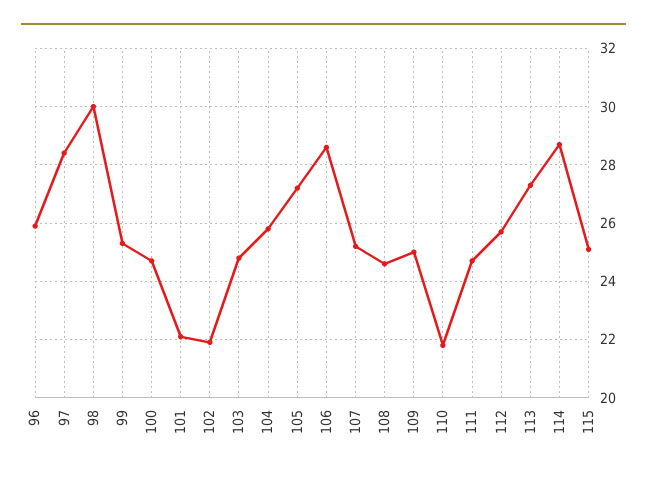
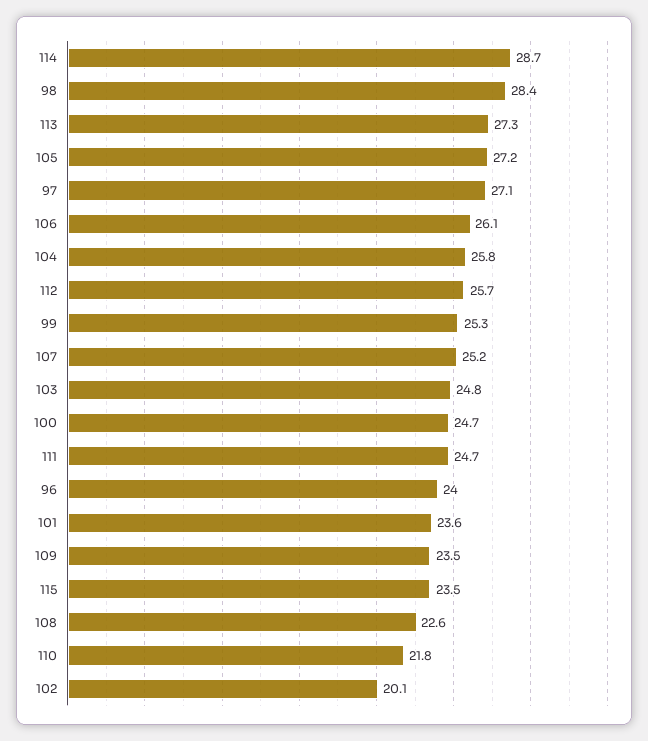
  {
-   "96": 26,
+   "96": 24,
-   "97": 28.5,
+   "97": 27.1,
-   "98": 30,
+   "98": 28.4,
    "99": 25.3,
    "100": 24.7,
-   "101": 22,
+   "101": 23.6,
-   "102": 22,
+   "102": 20.1,
    "103": 24.8,
    "104": 25.8,
    "105": 27.2,
-   "106": 28.5,
+   "106": 26.1,
    "107": 25.2,
-   "108": 24.5,
+   "108": 22.6,
-   "109": 25,
+   "109": 23.5,
    "110": 21.8,
    "111": 24.7,
    "112": 25.7,
    "113": 27.3,
    "114": 28.7,
-   "115": 25
+   "115": 23.5
  }

